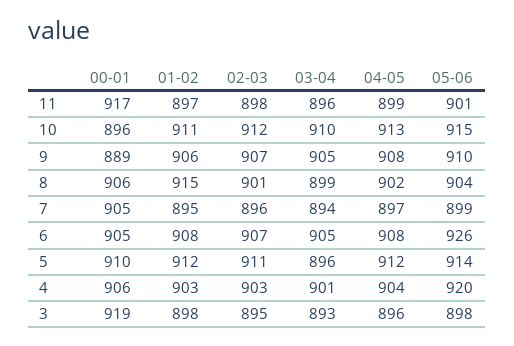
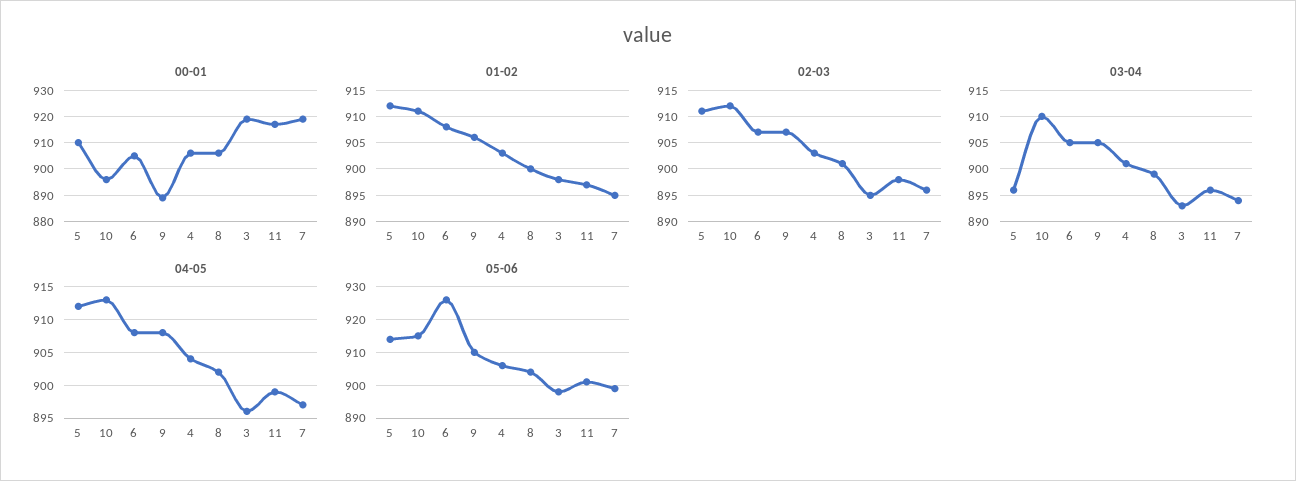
  {
    "00-01": {
      "11": 917,
      "10": 896,
      "9": 889,
      "8": 906,
-     "7": 905,
+     "7": 920,
      "6": 905,
      "5": 910,
      "4": 906,
      "3": 919
    },
    "01-02": {
      "11": 897,
      "10": 911,
      "9": 906,
-     "8": 915,
+     "8": 900,
      "7": 895,
      "6": 908,
      "5": 912,
      "4": 903,
      "3": 898
    },
    "02-03": {
      "11": 898,
      "10": 912,
      "9": 907,
      "8": 901,
      "7": 896,
      "6": 907,
      "5": 911,
      "4": 903,
      "3": 895
    },
    "03-04": {
      "11": 896,
      "10": 910,
      "9": 905,
      "8": 899,
      "7": 894,
      "6": 905,
      "5": 896,
      "4": 901,
      "3": 893
    },
    "04-05": {
      "11": 899,
      "10": 913,
      "9": 908,
      "8": 902,
      "7": 897,
      "6": 908,
      "5": 912,
      "4": 904,
      "3": 896
    },
    "05-06": {
      "11": 901,
      "10": 915,
      "9": 910,
      "8": 904,
      "7": 899,
      "6": 926,
      "5": 914,
-     "4": 920,
+     "4": 905,
      "3": 898
    }
  }

